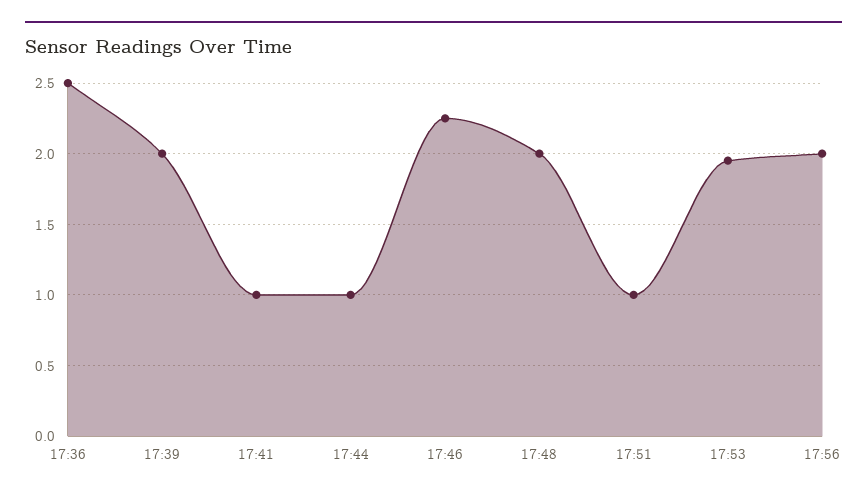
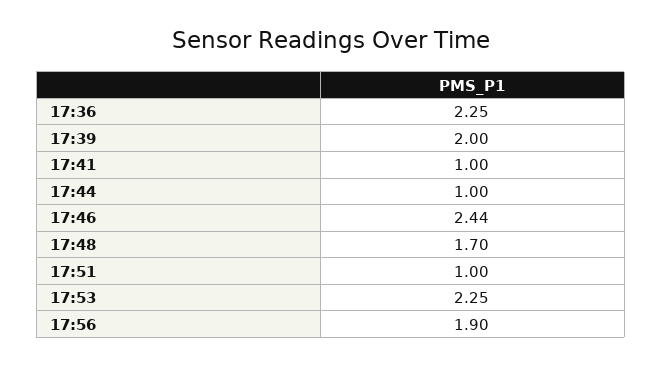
  {
-   "17:36": 2.5,
+   "17:36": 2.25,
    "17:39": 2,
    "17:41": 1,
    "17:44": 1,
-   "17:46": 2.25,
+   "17:46": 2.44,
-   "17:48": 2,
+   "17:48": 1.7,
    "17:51": 1,
-   "17:53": 1.95,
+   "17:53": 2.25,
-   "17:56": 2
+   "17:56": 1.9
  }

